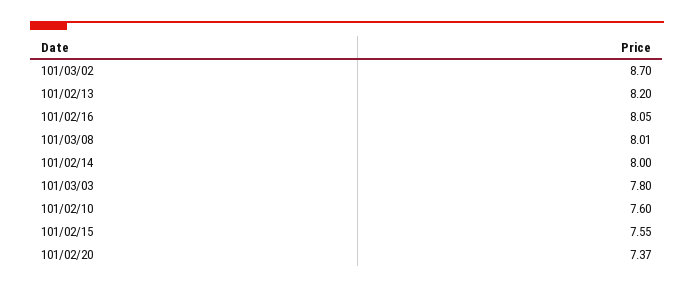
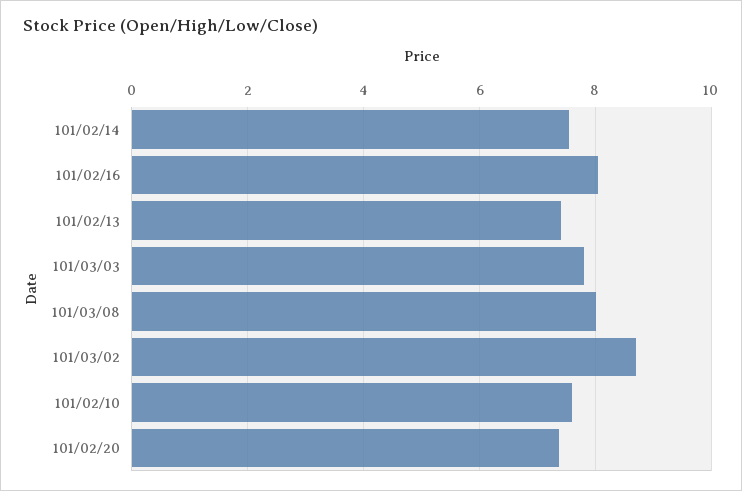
  {
    "101/03/02": 8.7,
-   "101/02/13": 8.2,
+   "101/02/13": 7.4,
    "101/02/16": 8.05,
    "101/03/08": 8.01,
-   "101/02/14": 8,
+   "101/02/14": 7.6,
    "101/03/03": 7.8,
    "101/02/10": 7.6,
-   "101/02/15": 7.55,
    "101/02/20": 7.37
  }

